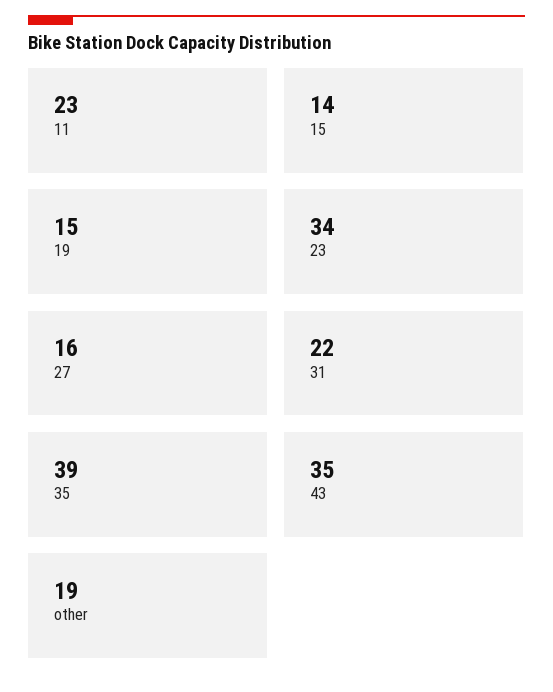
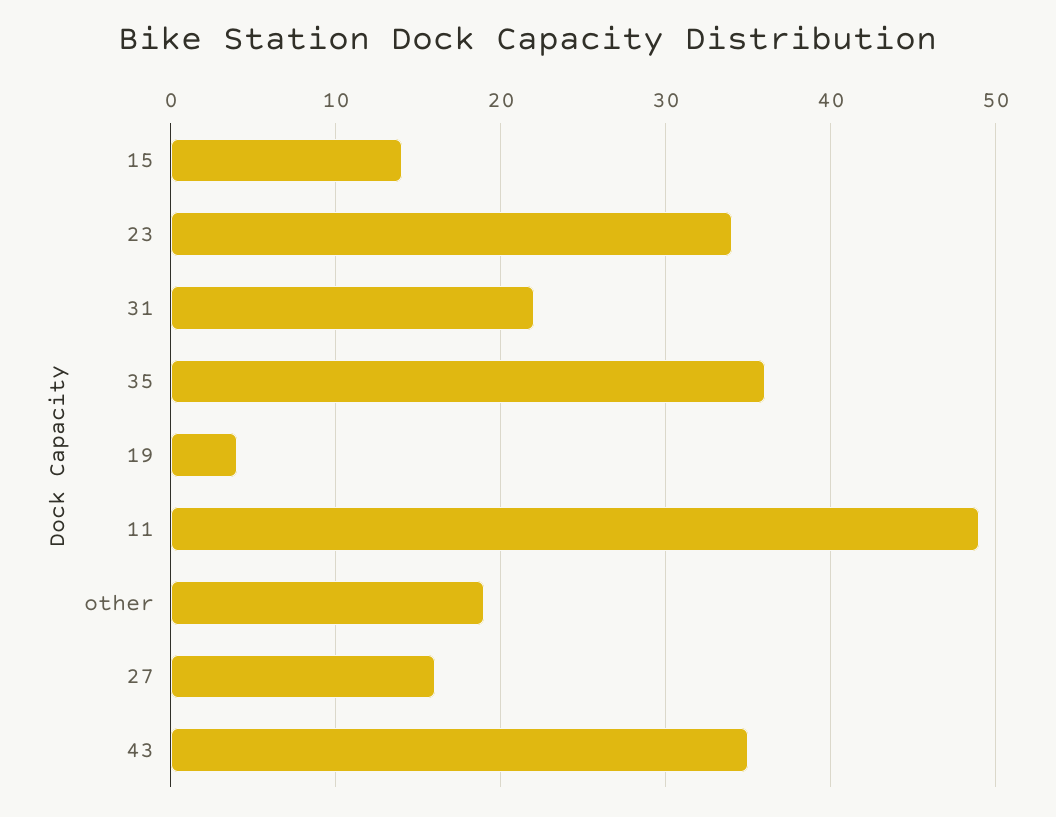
  {
-   "11": 23,
+   "11": 49,
    "15": 14,
-   "19": 15,
+   "19": 4,
    "23": 34,
    "27": 16,
    "31": 22,
-   "35": 39,
+   "35": 36,
    "43": 35,
    "other": 19
  }

